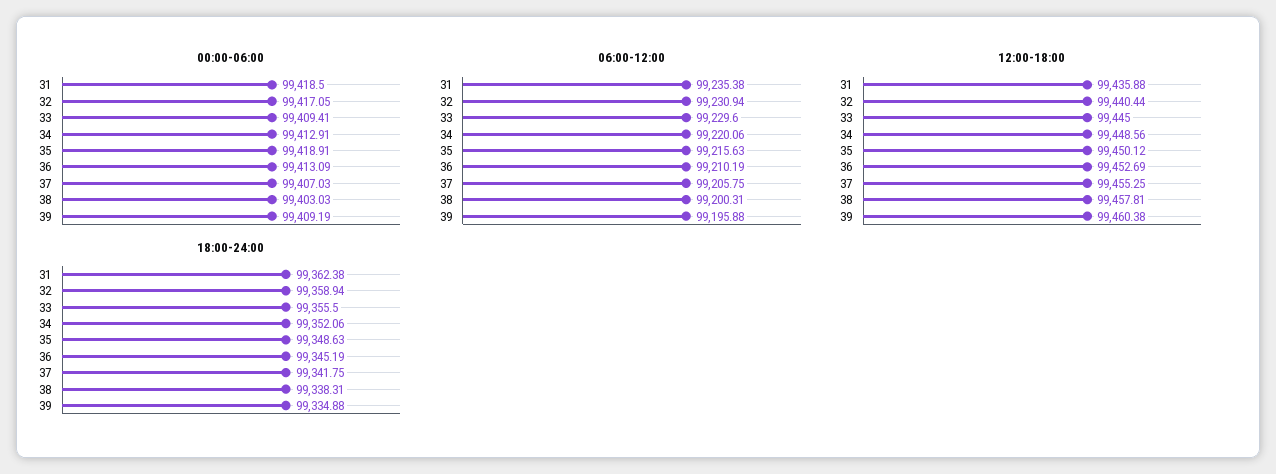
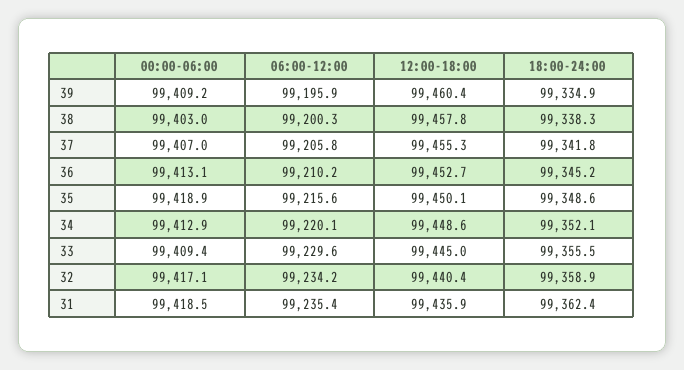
  {
    "00:00-06:00": {
      "31": 99418.5,
      "32": 99417.05,
      "33": 99409.41,
      "34": 99412.91,
      "35": 99418.91,
      "36": 99413.09,
      "37": 99407.03,
      "38": 99403.03,
      "39": 99409.19
    },
    "06:00-12:00": {
      "31": 99235.38,
-     "32": 99230.94,
+     "32": 99234.2,
      "33": 99229.6,
      "34": 99220.06,
      "35": 99215.63,
      "36": 99210.19,
      "37": 99205.75,
      "38": 99200.31,
      "39": 99195.88
    },
    "12:00-18:00": {
      "31": 99435.88,
      "32": 99440.44,
      "33": 99445,
      "34": 99448.56,
      "35": 99450.12,
      "36": 99452.69,
      "37": 99455.25,
      "38": 99457.81,
      "39": 99460.38
    },
    "18:00-24:00": {
      "31": 99362.38,
      "32": 99358.94,
      "33": 99355.5,
      "34": 99352.06,
      "35": 99348.63,
      "36": 99345.19,
      "37": 99341.75,
      "38": 99338.31,
      "39": 99334.88
    }
  }

